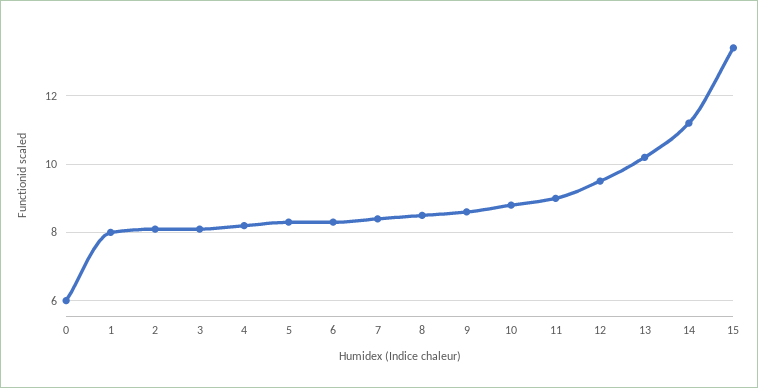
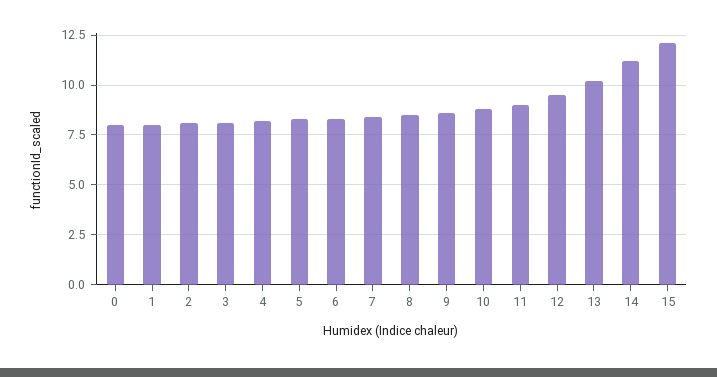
  {
-   "0": 6,
+   "0": 8,
    "1": 8,
    "2": 8,
    "3": 8,
    "4": 8,
    "5": 8.5,
    "6": 8.5,
    "7": 8.5,
    "8": 8.5,
    "9": 8.5,
    "10": 9,
    "11": 9,
    "12": 9.5,
    "13": 10,
    "14": 11,
-   "15": 13.5
+   "15": 12
  }

